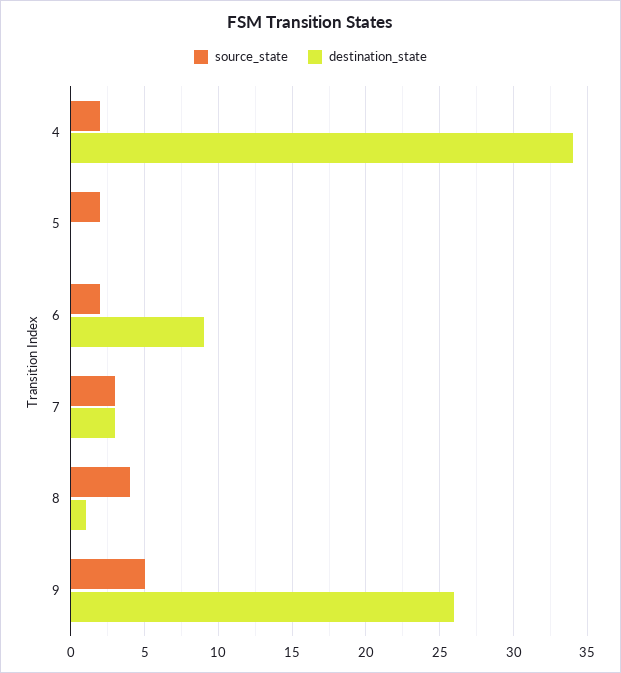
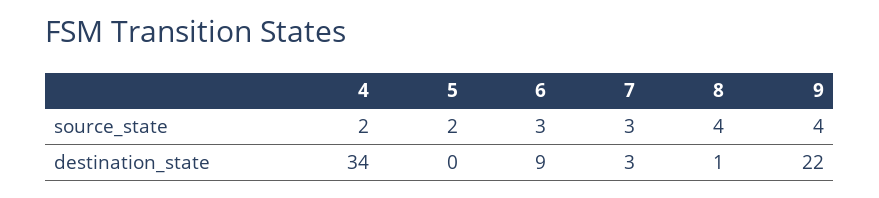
  {
    "source_state": {
      "4": 2,
      "5": 2,
-     "6": 2,
+     "6": 3,
      "7": 3,
      "8": 4,
-     "9": 5
+     "9": 4
    },
    "destination_state": {
      "4": 34,
      "5": 0,
      "6": 9,
      "7": 3,
      "8": 1,
-     "9": 26
+     "9": 22
    }
  }

